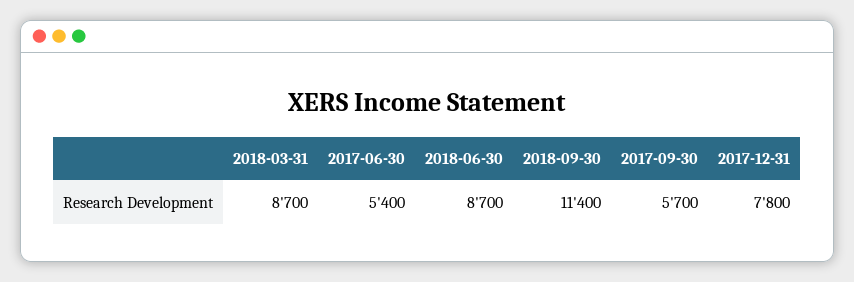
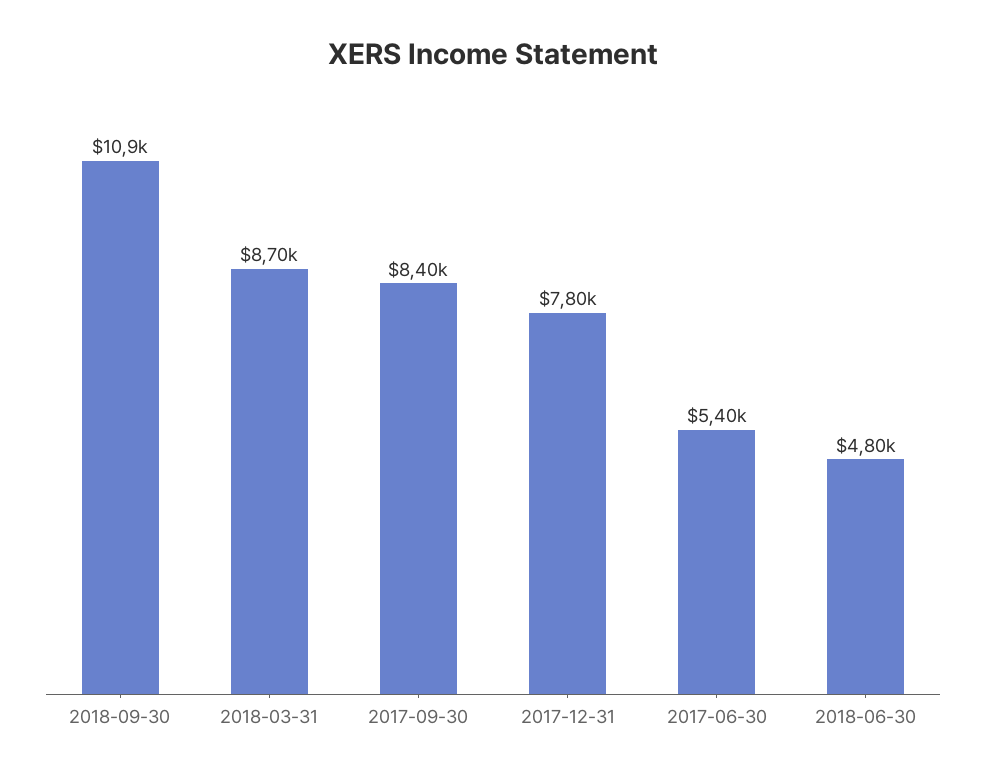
  {
    "2018-03-31": 8700,
    "2017-06-30": 5400,
-   "2018-06-30": 8700,
+   "2018-06-30": 4800,
-   "2018-09-30": 11400,
+   "2018-09-30": 10900,
-   "2017-09-30": 5700,
+   "2017-09-30": 8400,
    "2017-12-31": 7800
  }

